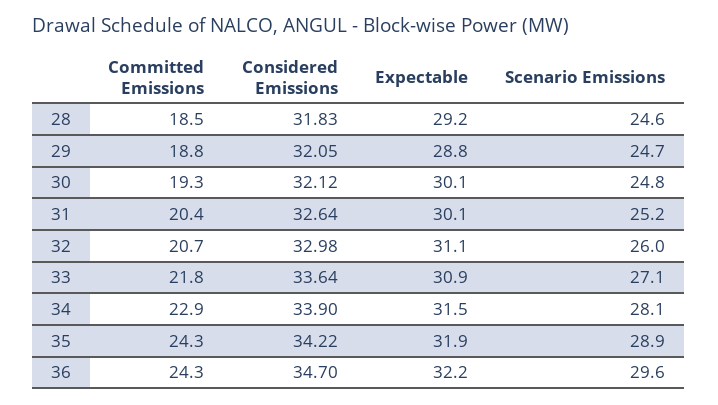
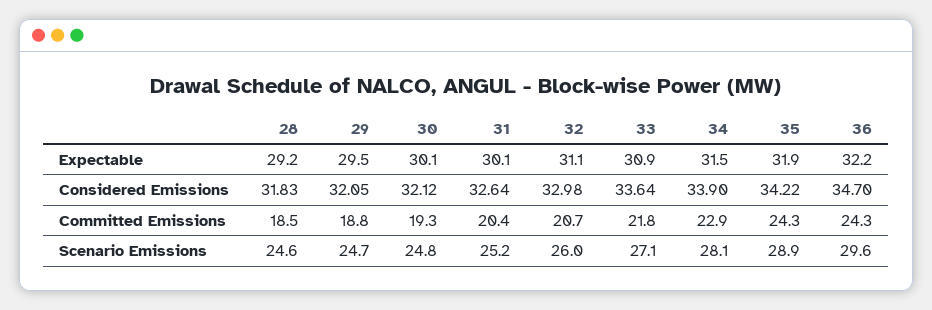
  {
    "Committed Emissions": {
      "28": 18.5,
      "29": 18.8,
      "30": 19.3,
      "31": 20.4,
      "32": 20.7,
      "33": 21.8,
      "34": 22.9,
      "35": 24.3,
      "36": 24.3
    },
    "Considered Emissions": {
      "28": 31.83,
      "29": 32.05,
      "30": 32.12,
      "31": 32.64,
      "32": 32.98,
      "33": 33.64,
      "34": 33.9,
      "35": 34.22,
      "36": 34.7
    },
    "Expectable": {
      "28": 29.2,
-     "29": 28.8,
+     "29": 29.5,
      "30": 30.1,
      "31": 30.1,
      "32": 31.1,
      "33": 30.9,
      "34": 31.5,
      "35": 31.9,
      "36": 32.2
    },
    "Scenario Emissions": {
      "28": 24.6,
      "29": 24.7,
      "30": 24.8,
      "31": 25.2,
      "32": 26,
      "33": 27.1,
      "34": 28.1,
      "35": 28.9,
      "36": 29.6
    }
  }

